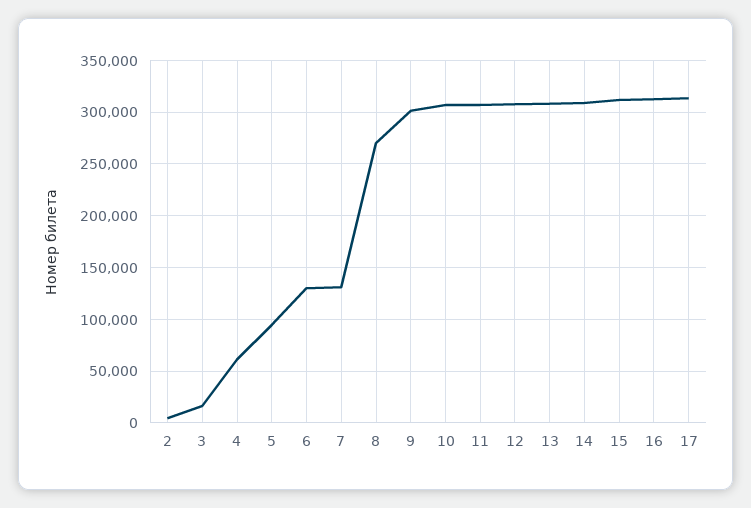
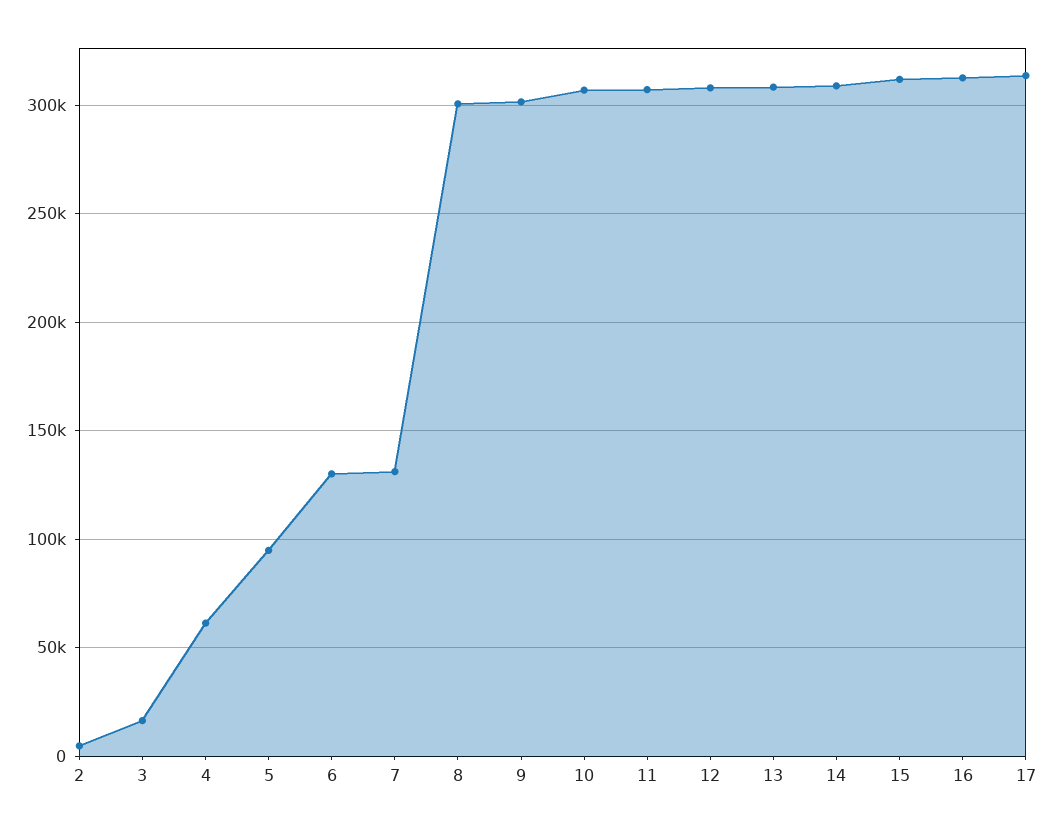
  {
    "2": 5000,
    "3": 15000,
    "4": 60000,
    "5": 95000,
    "6": 130000,
    "7": 130000,
-   "8": 270000,
+   "8": 300000,
    "9": 300000,
    "10": 305000,
    "11": 305000,
    "12": 310000,
    "13": 310000,
    "14": 310000,
    "15": 310000,
    "16": 315000,
    "17": 315000
  }

